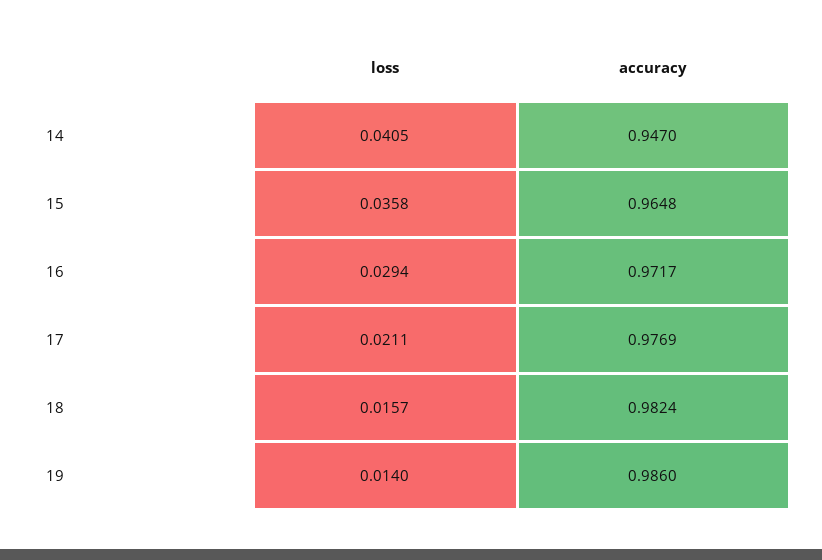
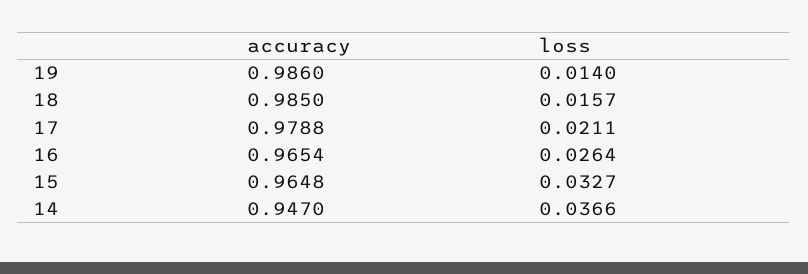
  {
    "loss": {
-     "14": 0.0405,
+     "14": 0.0366,
-     "15": 0.0358,
+     "15": 0.0327,
-     "16": 0.0294,
+     "16": 0.0264,
      "17": 0.0211,
      "18": 0.0157,
      "19": 0.014
    },
    "accuracy": {
      "14": 0.947,
      "15": 0.9648,
-     "16": 0.9717,
+     "16": 0.9654,
-     "17": 0.9769,
+     "17": 0.9788,
-     "18": 0.9824,
+     "18": 0.985,
      "19": 0.986
    }
  }

